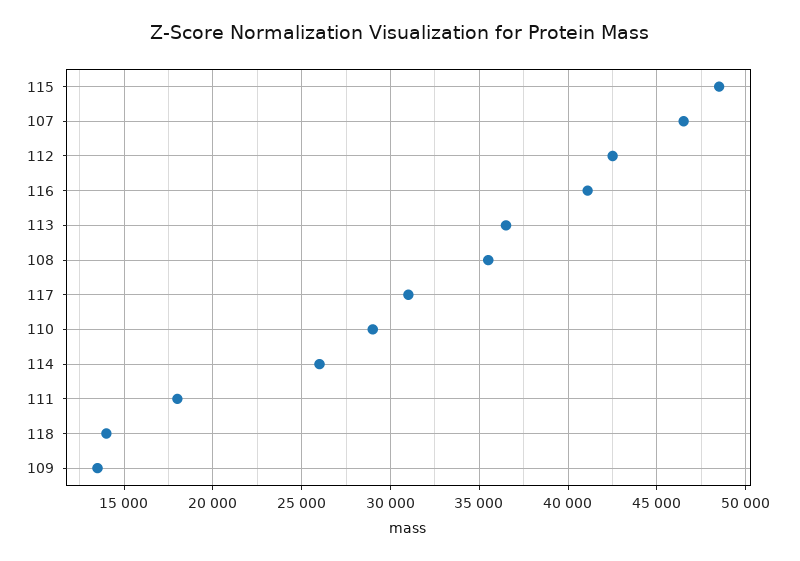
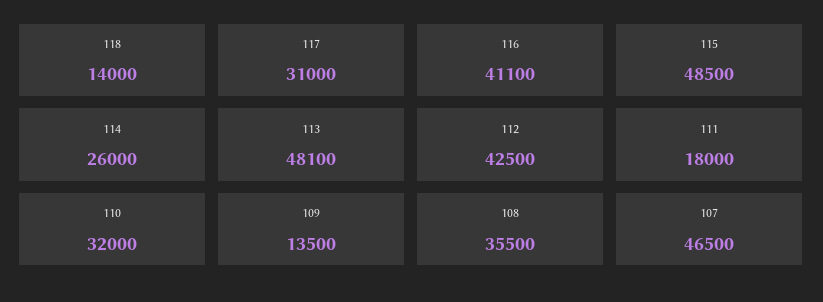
  {
    "115": 48500,
    "107": 46500,
    "112": 42500,
    "116": 41100,
-   "113": 36500,
+   "113": 48100,
    "108": 35500,
    "117": 31000,
-   "110": 29000,
+   "110": 32000,
    "114": 26000,
    "111": 18000,
    "118": 14000,
    "109": 13500
  }

